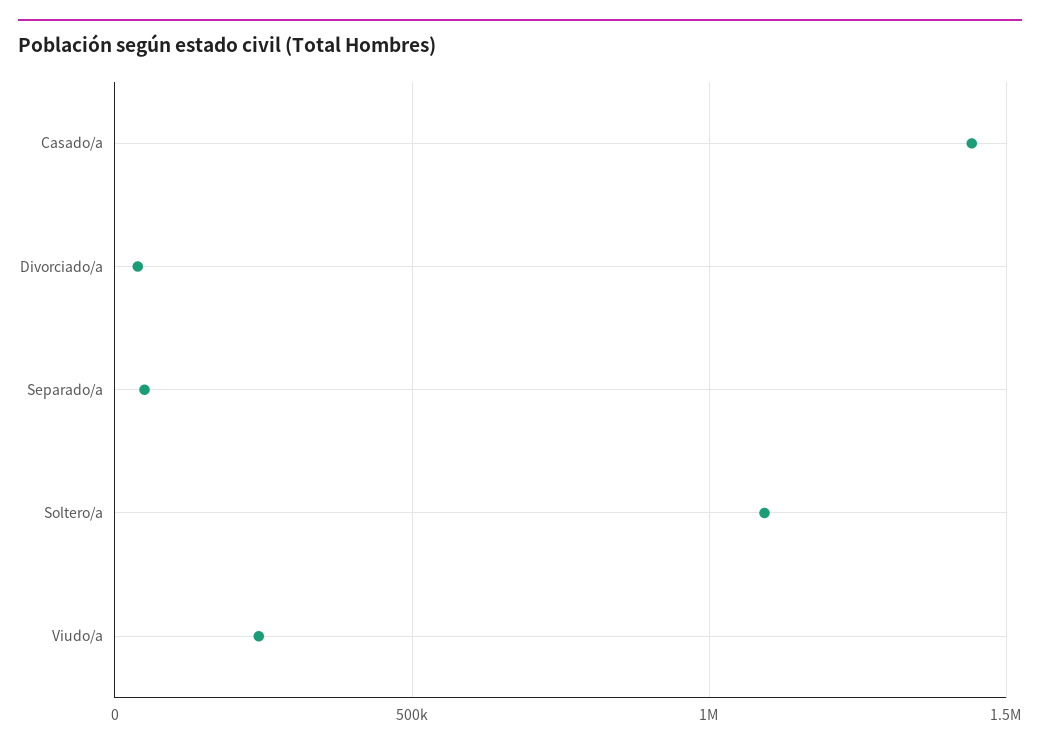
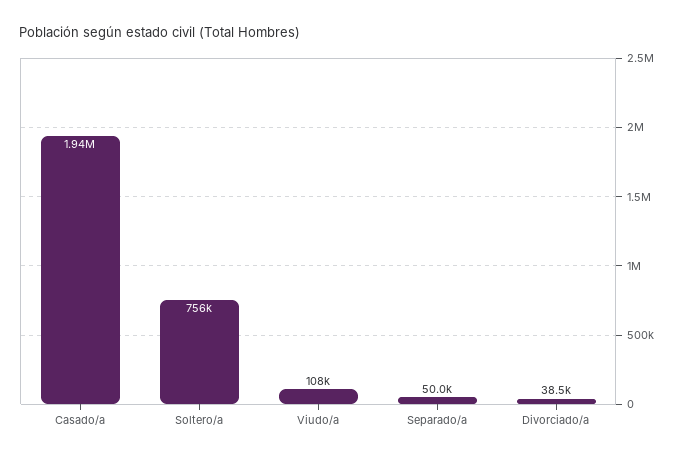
  {
-   "Casado/a": 1450000,
+   "Casado/a": 1940000,
    "Divorciado/a": 38500,
    "Separado/a": 50000,
-   "Soltero/a": 1100000,
+   "Soltero/a": 756000,
-   "Viudo/a": 250000
+   "Viudo/a": 108000
  }

